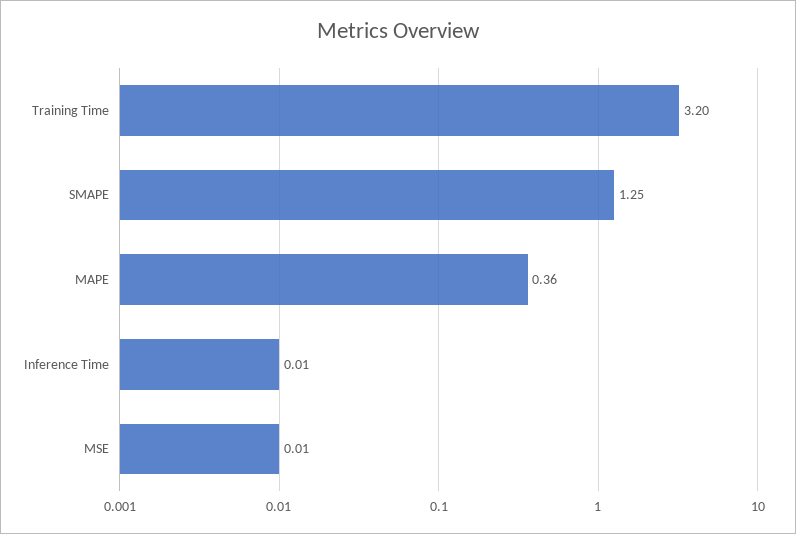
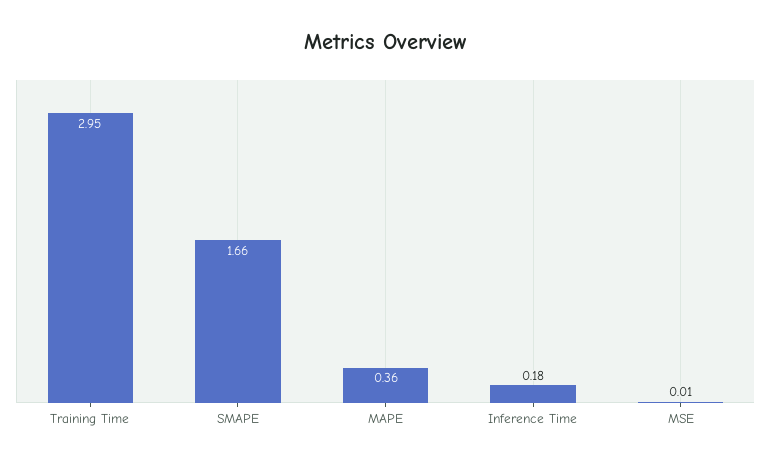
  {
-   "Training Time": 3.2,
+   "Training Time": 2.95,
-   "SMAPE": 1.25,
+   "SMAPE": 1.66,
    "MAPE": 0.36,
-   "Inference Time": 0.01,
+   "Inference Time": 0.18,
    "MSE": 0.01
  }

